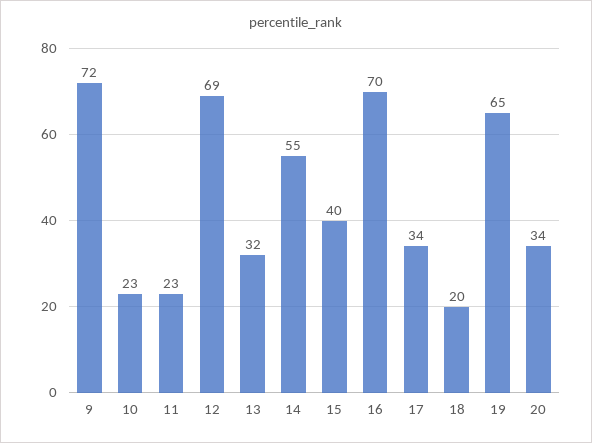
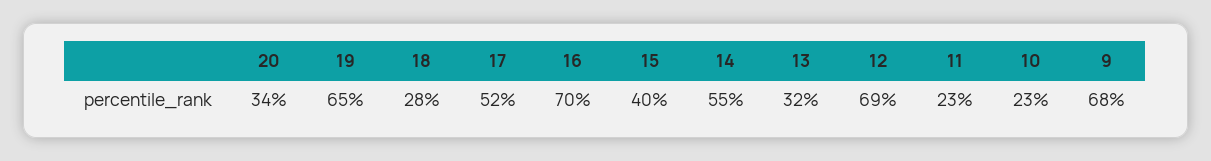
  {
-   "9": 72,
+   "9": 68,
    "10": 23,
    "11": 23,
    "12": 69,
    "13": 32,
    "14": 55,
    "15": 40,
    "16": 70,
-   "17": 34,
+   "17": 52,
-   "18": 20,
+   "18": 28,
    "19": 65,
    "20": 34
  }

